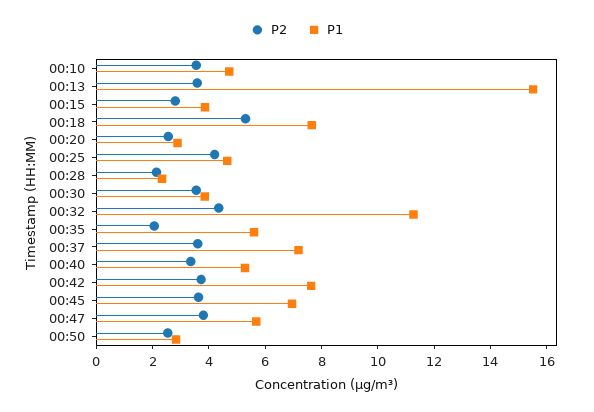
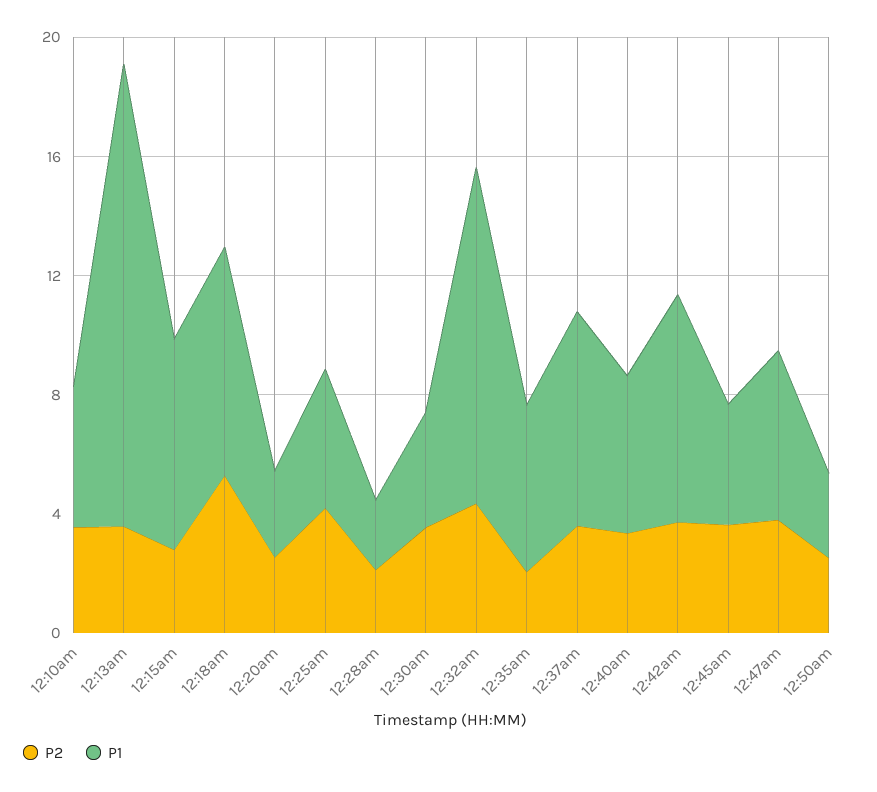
  {
    "P2": {
      "00:10": 3.5,
      "00:13": 3.5,
      "00:15": 3,
      "00:18": 5.5,
      "00:20": 2.5,
      "00:25": 4,
      "00:28": 2,
      "00:30": 3.5,
      "00:32": 4.5,
      "00:35": 2,
      "00:37": 3.5,
      "00:40": 3.5,
      "00:42": 3.5,
      "00:45": 3.5,
      "00:47": 4,
      "00:50": 2.5
    },
    "P1": {
      "00:10": 4.5,
      "00:13": 15.5,
-     "00:15": 4,
+     "00:15": 7,
      "00:18": 7.5,
      "00:20": 3,
      "00:25": 4.5,
      "00:28": 2.5,
      "00:30": 4,
      "00:32": 11.5,
      "00:35": 5.5,
      "00:37": 7,
      "00:40": 5.5,
      "00:42": 7.5,
-     "00:45": 7,
+     "00:45": 4,
      "00:47": 5.5,
      "00:50": 3
    }
  }

